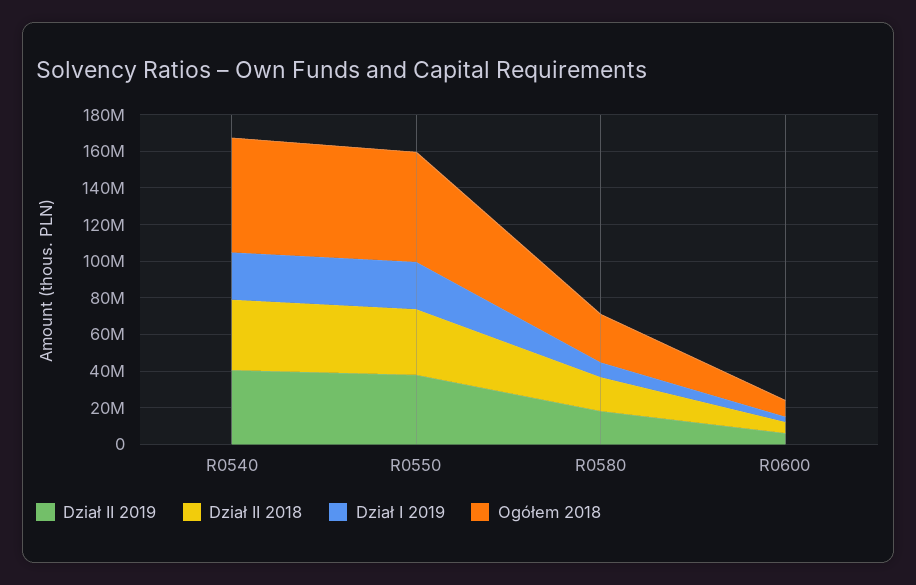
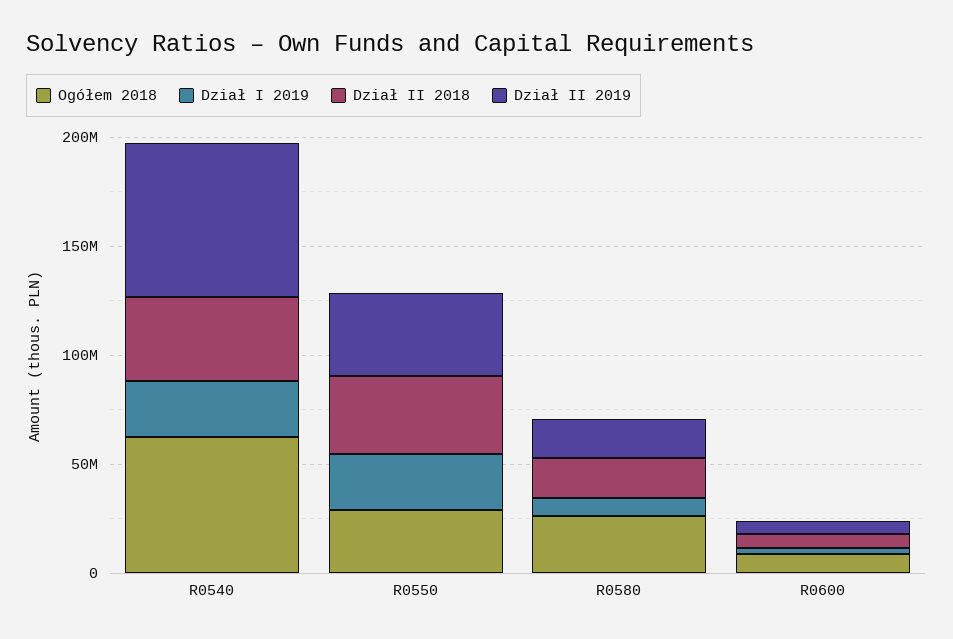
  {
    "Dział II 2019": {
-     "R0540": 40000000,
+     "R0540": 70000000,
      "R0550": 40000000,
      "R0580": 20000000,
      "R0600": 5000000
    },
    "Dział II 2018": {
      "R0540": 40000000,
      "R0550": 35000000,
      "R0580": 20000000,
      "R0600": 5000000
    },
    "Dział I 2019": {
      "R0540": 25000000,
      "R0550": 25000000,
      "R0580": 10000000,
      "R0600": 5000000
    },
    "Ogółem 2018": {
      "R0540": 60000000,
-     "R0550": 60000000,
+     "R0550": 30000000,
      "R0580": 25000000,
      "R0600": 10000000
    }
  }

